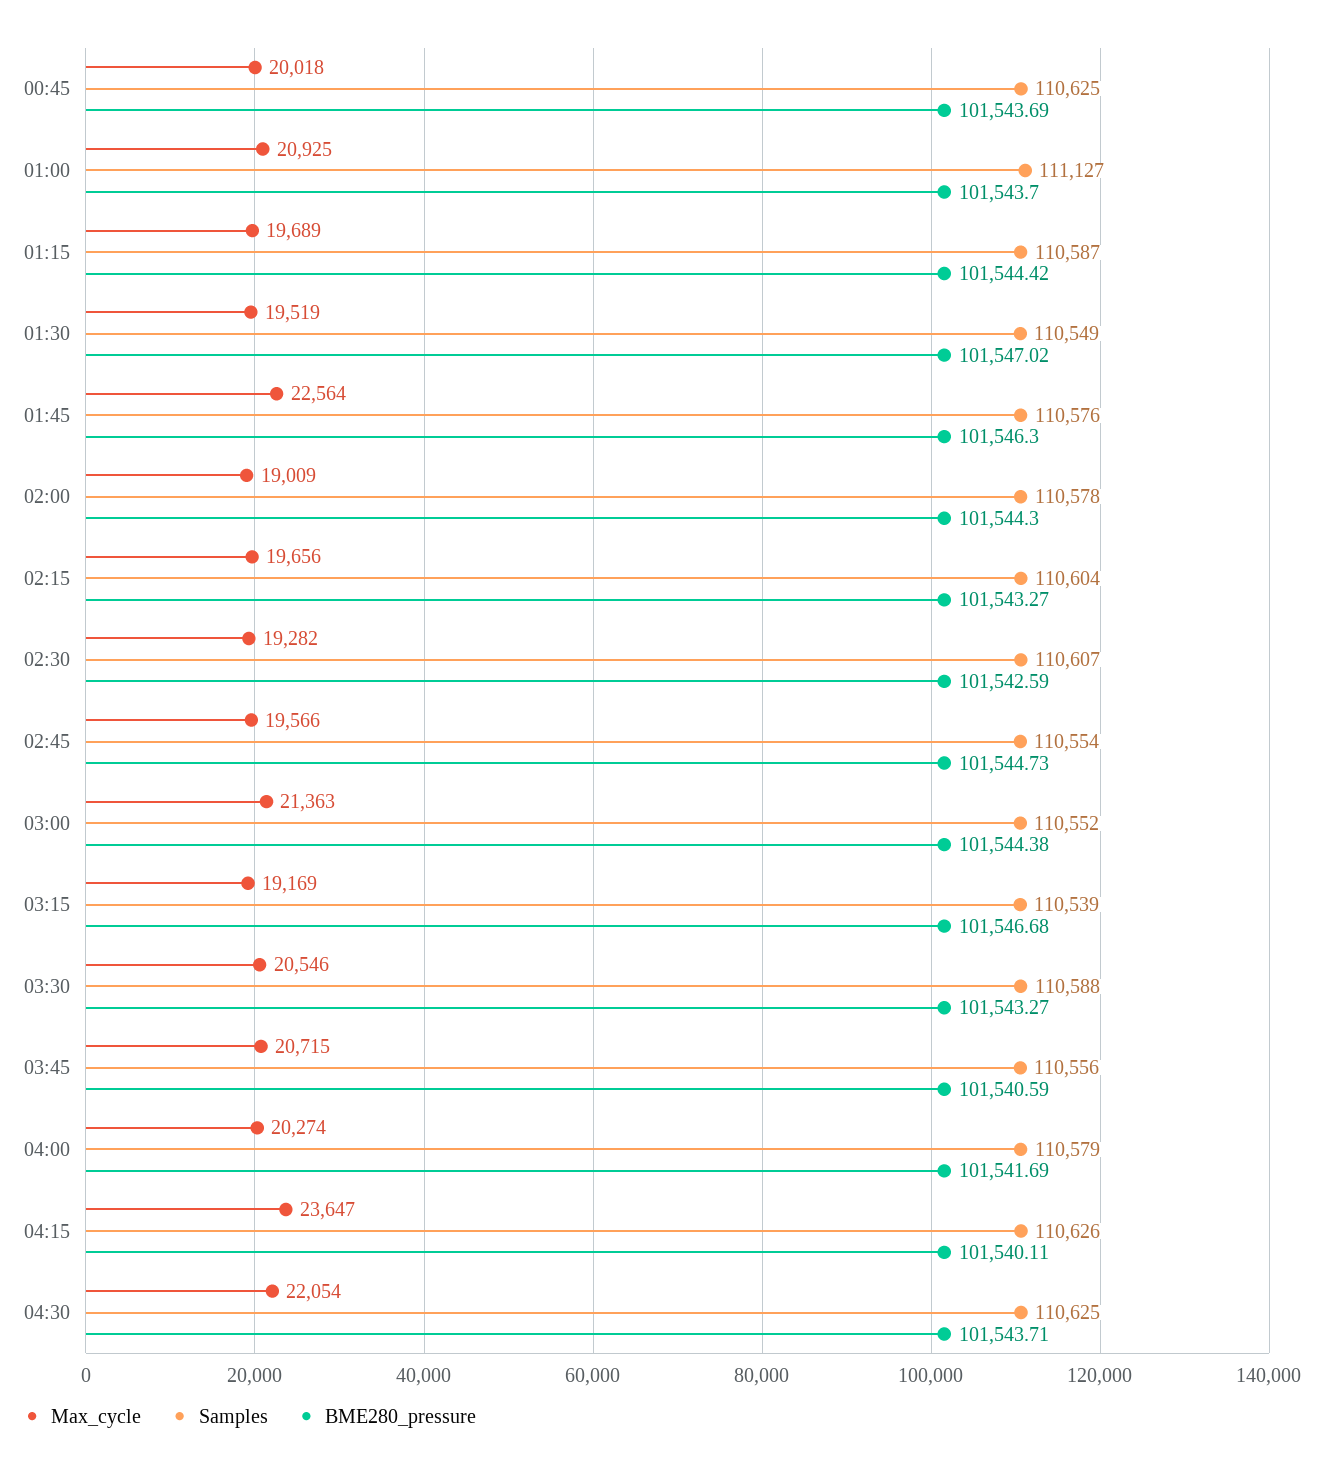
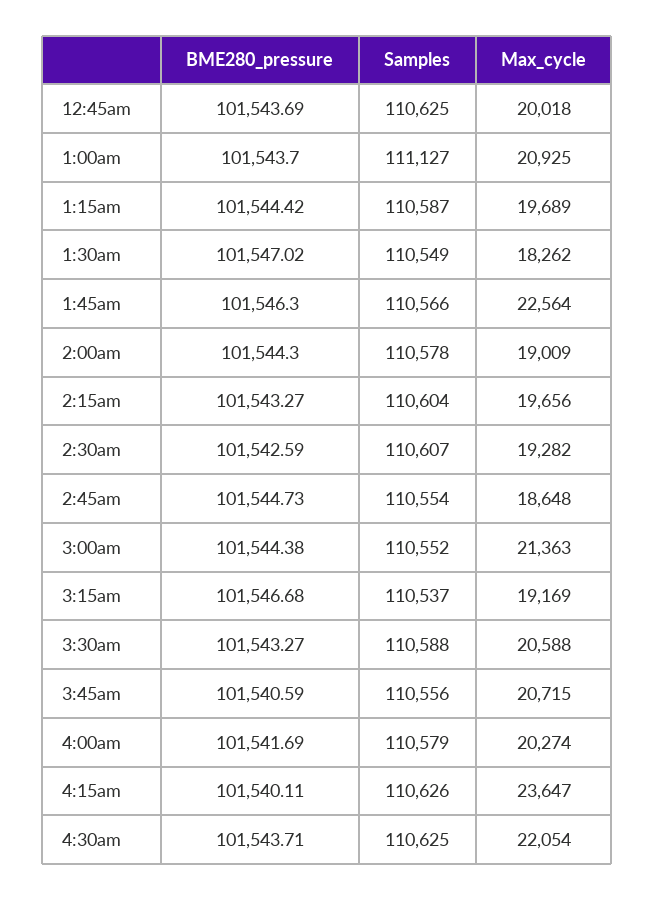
  {
    "Max_cycle": {
      "00:45": 20018,
      "01:00": 20925,
      "01:15": 19689,
-     "01:30": 19519,
+     "01:30": 18262,
      "01:45": 22564,
      "02:00": 19009,
      "02:15": 19656,
      "02:30": 19282,
-     "02:45": 19566,
+     "02:45": 18648,
      "03:00": 21363,
      "03:15": 19169,
-     "03:30": 20546,
+     "03:30": 20588,
      "03:45": 20715,
      "04:00": 20274,
      "04:15": 23647,
      "04:30": 22054
    },
    "Samples": {
      "00:45": 110625,
      "01:00": 111127,
      "01:15": 110587,
      "01:30": 110549,
-     "01:45": 110576,
+     "01:45": 110566,
      "02:00": 110578,
      "02:15": 110604,
      "02:30": 110607,
      "02:45": 110554,
      "03:00": 110552,
-     "03:15": 110539,
+     "03:15": 110537,
      "03:30": 110588,
      "03:45": 110556,
      "04:00": 110579,
      "04:15": 110626,
      "04:30": 110625
    },
    "BME280_pressure": {
      "00:45": 101543.69,
      "01:00": 101543.7,
      "01:15": 101544.42,
      "01:30": 101547.02,
      "01:45": 101546.3,
      "02:00": 101544.3,
      "02:15": 101543.27,
      "02:30": 101542.59,
      "02:45": 101544.73,
      "03:00": 101544.38,
      "03:15": 101546.68,
      "03:30": 101543.27,
      "03:45": 101540.59,
      "04:00": 101541.69,
      "04:15": 101540.11,
      "04:30": 101543.71
    }
  }

